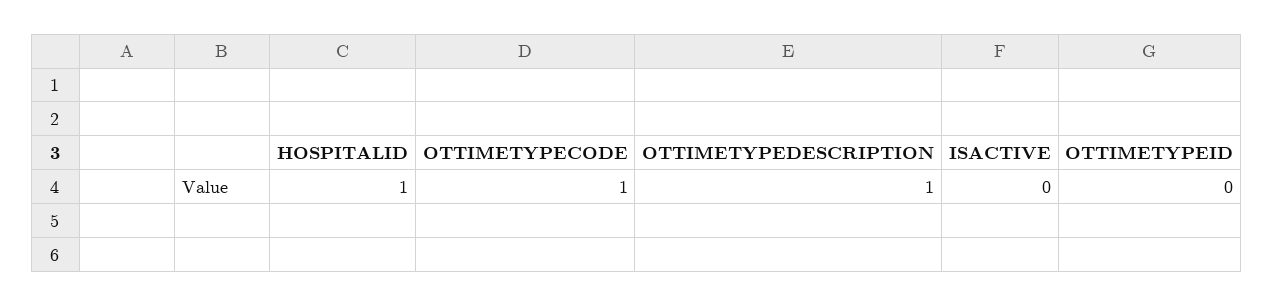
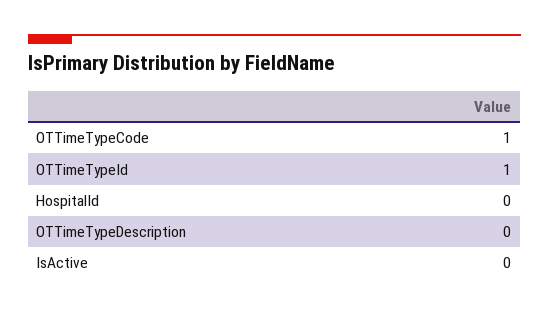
  {
-   "HOSPITALID": 1,
+   "HOSPITALID": 0,
    "OTTIMETYPECODE": 1,
-   "OTTIMETYPEDESCRIPTION": 1,
+   "OTTIMETYPEDESCRIPTION": 0,
    "ISACTIVE": 0,
-   "OTTIMETYPEID": 0
+   "OTTIMETYPEID": 1
  }

